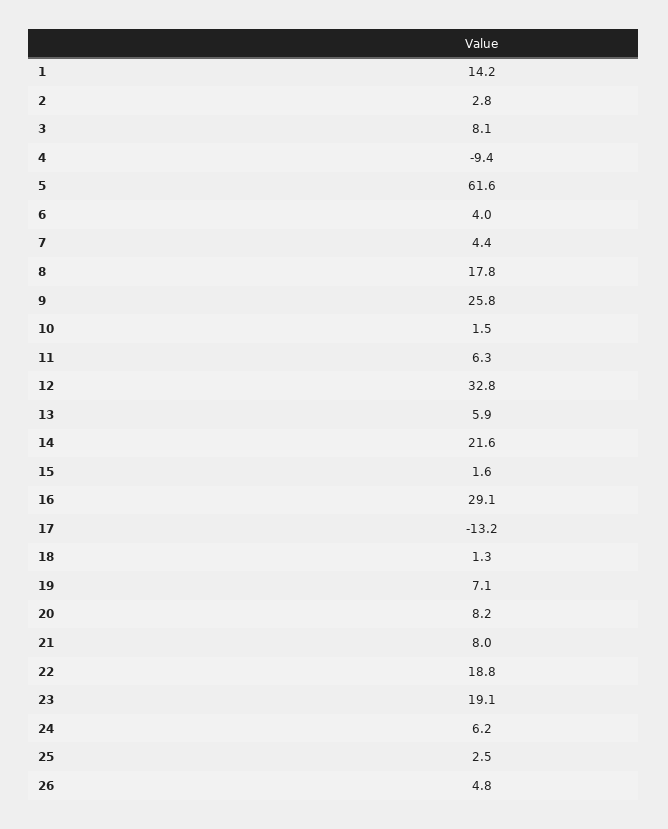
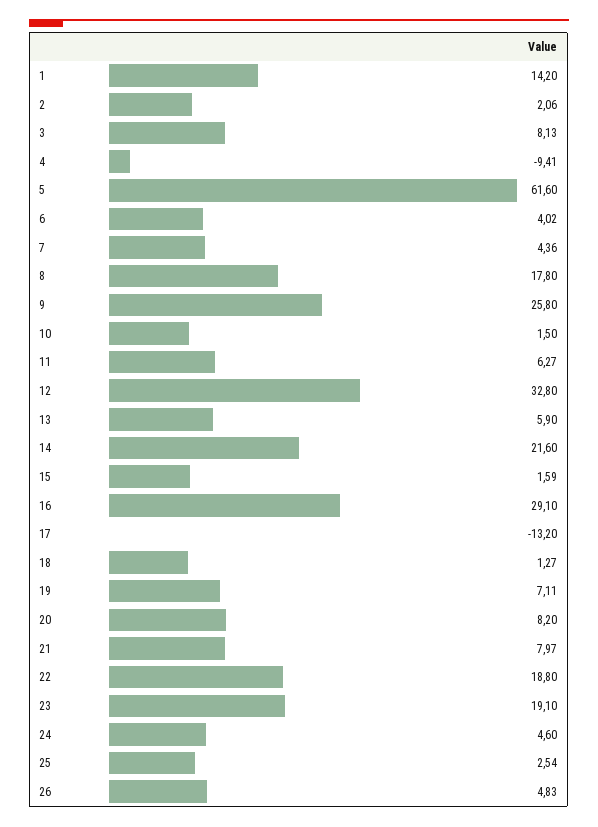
  {
    "1": 14.2,
-   "2": 2.8,
+   "2": 2.06,
    "3": 8.13,
    "4": -9.41,
    "5": 61.6,
    "6": 4.02,
    "7": 4.36,
    "8": 17.8,
    "9": 25.8,
    "10": 1.5,
    "11": 6.27,
    "12": 32.8,
    "13": 5.9,
    "14": 21.6,
    "15": 1.59,
    "16": 29.1,
    "17": -13.2,
    "18": 1.27,
    "19": 7.11,
    "20": 8.2,
    "21": 7.97,
    "22": 18.8,
    "23": 19.1,
-   "24": 6.2,
+   "24": 4.6,
    "25": 2.54,
    "26": 4.83
  }

